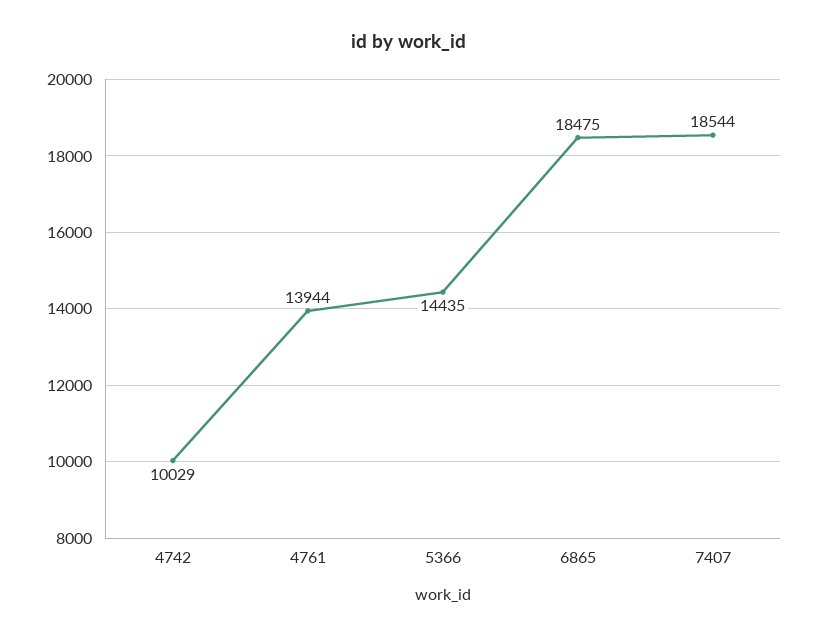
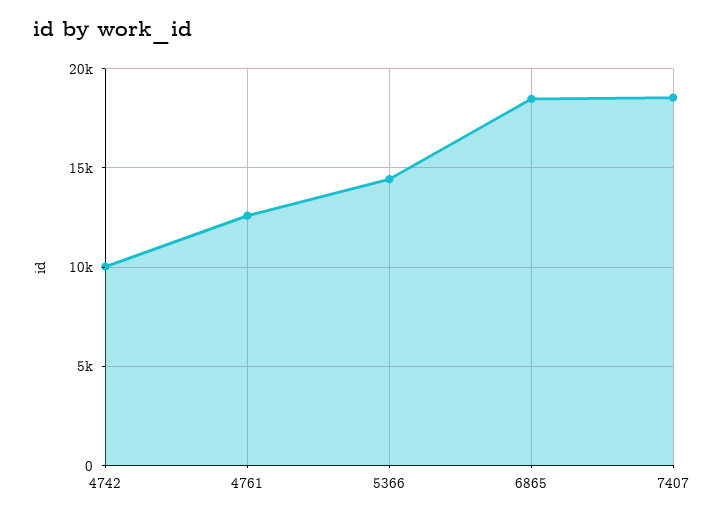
  {
    "4742": 10029,
-   "4761": 13944,
+   "4761": 12500,
    "5366": 14435,
    "6865": 18475,
    "7407": 18544
  }

